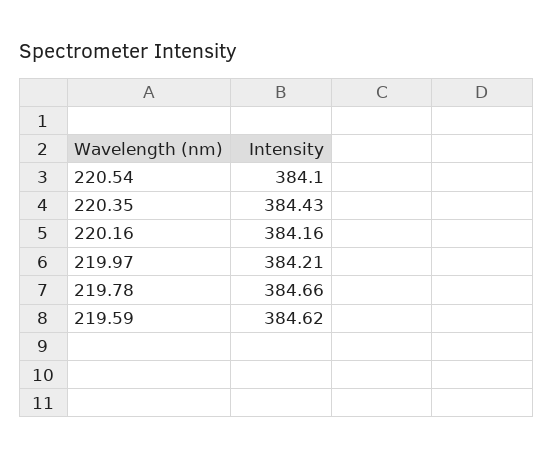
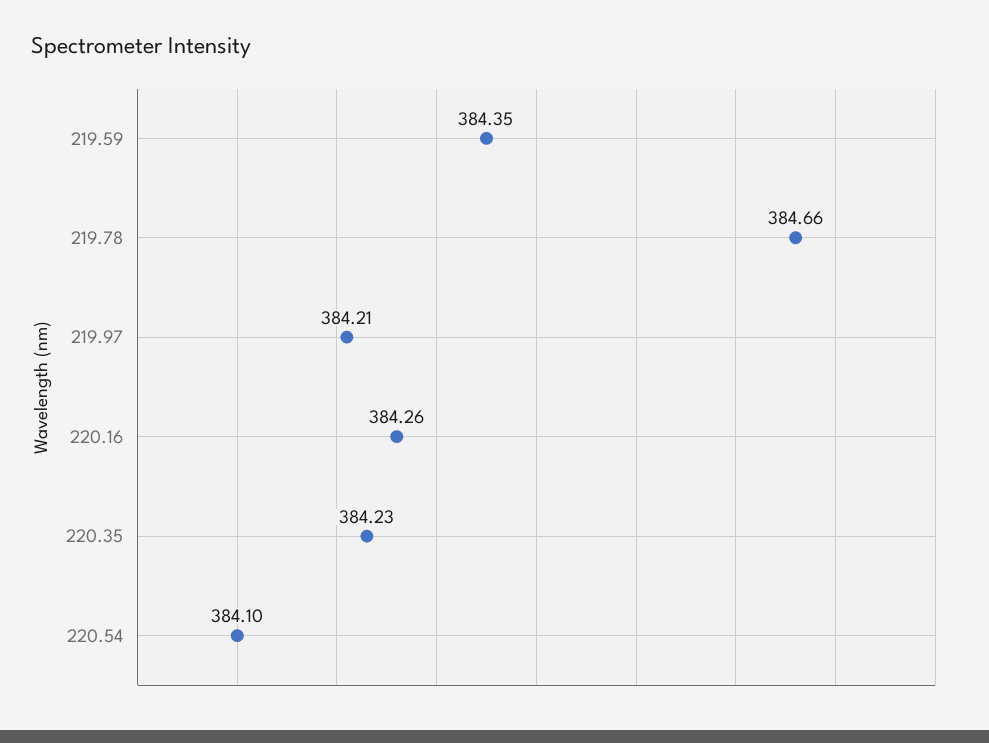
  {
    "220.54": 384.1,
-   "220.35": 384.43,
+   "220.35": 384.23,
-   "220.16": 384.16,
+   "220.16": 384.26,
    "219.97": 384.21,
    "219.78": 384.66,
-   "219.59": 384.62
+   "219.59": 384.35
  }

